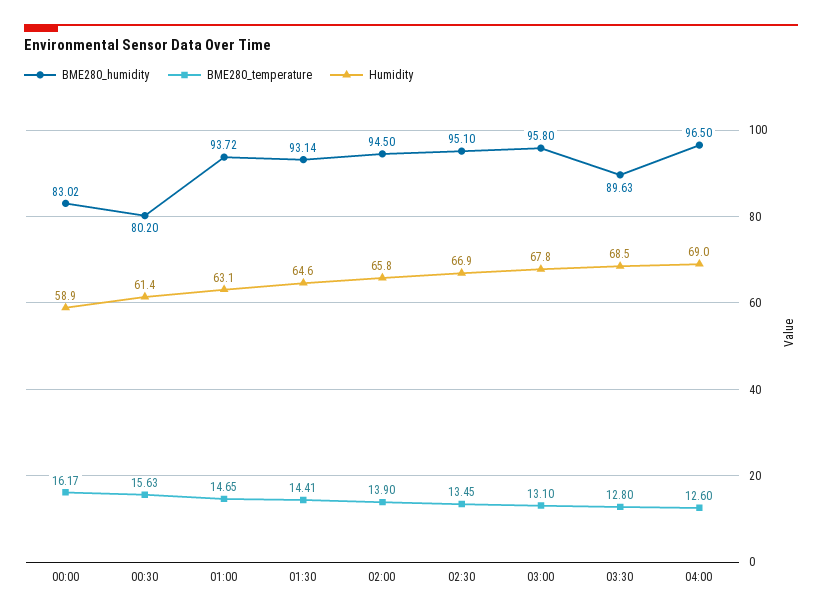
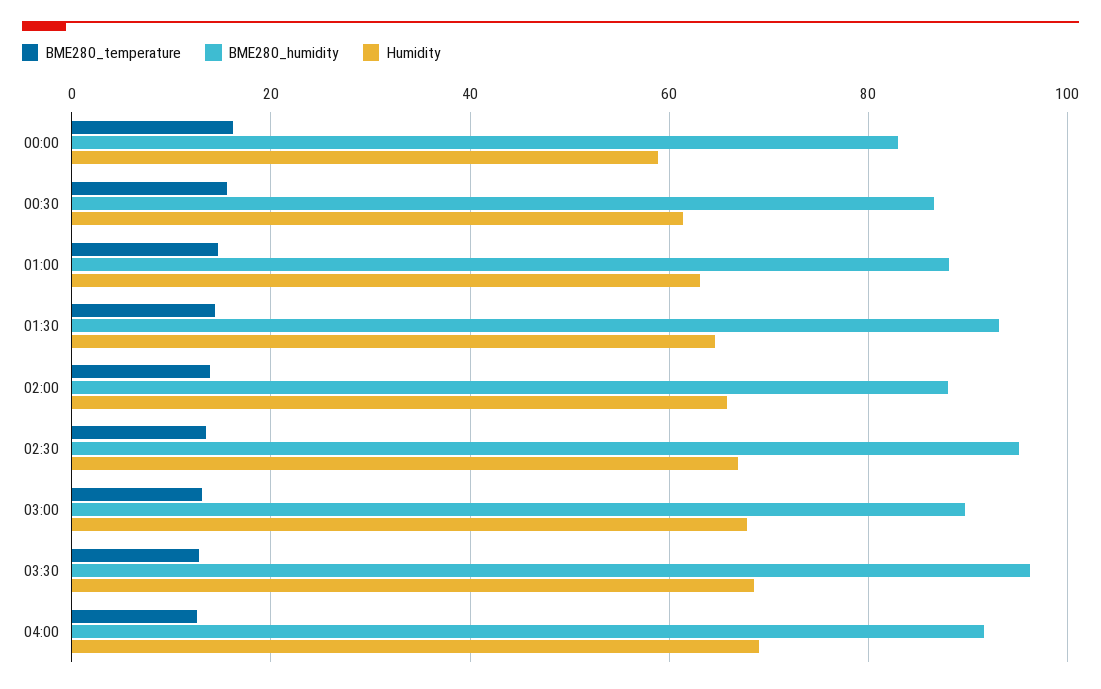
  {
    "BME280_humidity": {
      "00:00": 83.02,
-     "00:30": 80.2,
+     "00:30": 86,
-     "01:00": 93.72,
+     "01:00": 88,
      "01:30": 93.14,
-     "02:00": 94.5,
+     "02:00": 88,
      "02:30": 95.1,
-     "03:00": 95.8,
+     "03:00": 90,
-     "03:30": 89.63,
+     "03:30": 96,
-     "04:00": 96.5
+     "04:00": 92
    },
    "BME280_temperature": {
      "00:00": 16.17,
      "00:30": 15.63,
      "01:00": 14.65,
      "01:30": 14.41,
      "02:00": 13.9,
      "02:30": 13.45,
      "03:00": 13.1,
      "03:30": 12.8,
      "04:00": 12.6
    },
    "Humidity": {
      "00:00": 58.9,
      "00:30": 61.4,
      "01:00": 63.1,
      "01:30": 64.6,
      "02:00": 65.8,
      "02:30": 66.9,
      "03:00": 67.8,
      "03:30": 68.5,
      "04:00": 69
    }
  }

